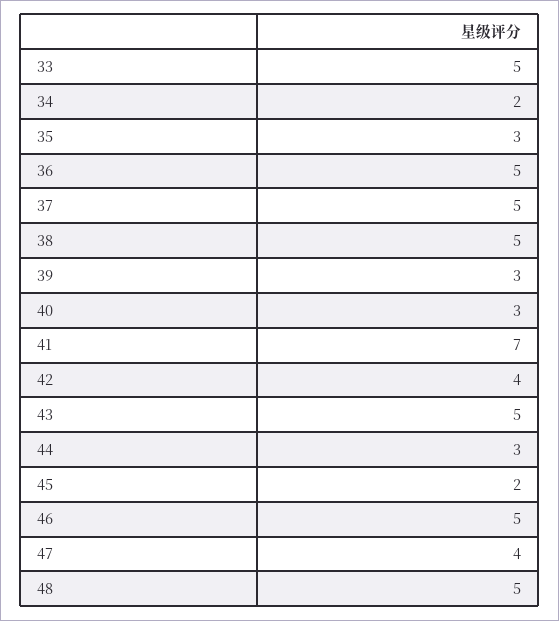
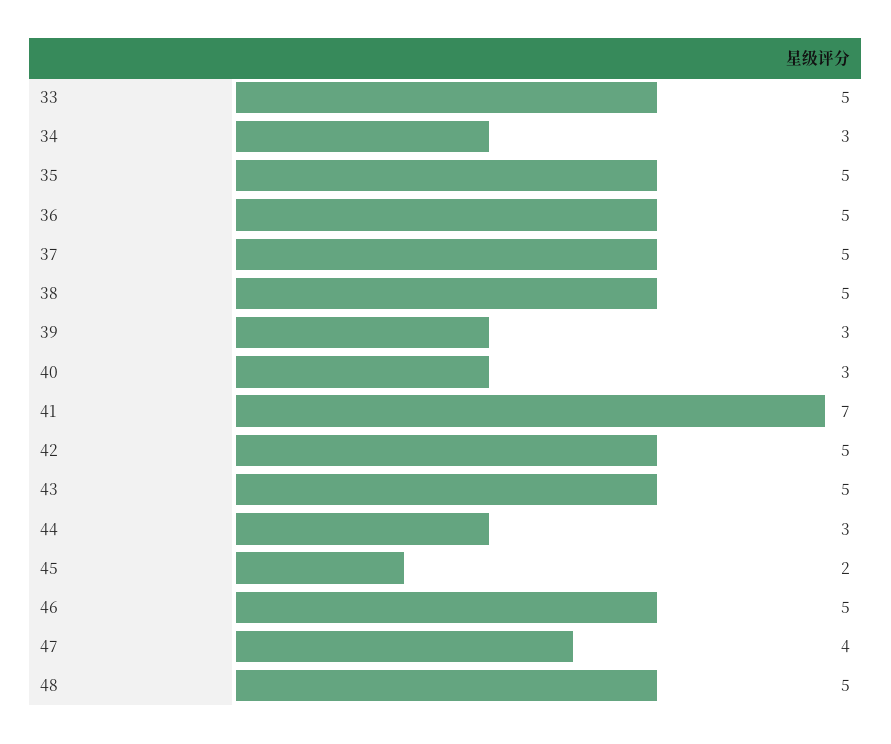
  {
    "33": 5,
-   "34": 2,
+   "34": 3,
-   "35": 3,
+   "35": 5,
    "36": 5,
    "37": 5,
    "38": 5,
    "39": 3,
    "40": 3,
    "41": 7,
-   "42": 4,
+   "42": 5,
    "43": 5,
    "44": 3,
    "45": 2,
    "46": 5,
    "47": 4,
    "48": 5
  }

